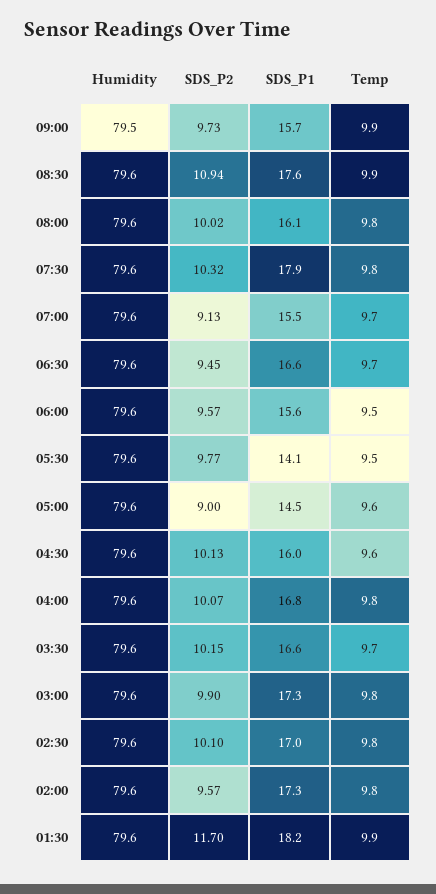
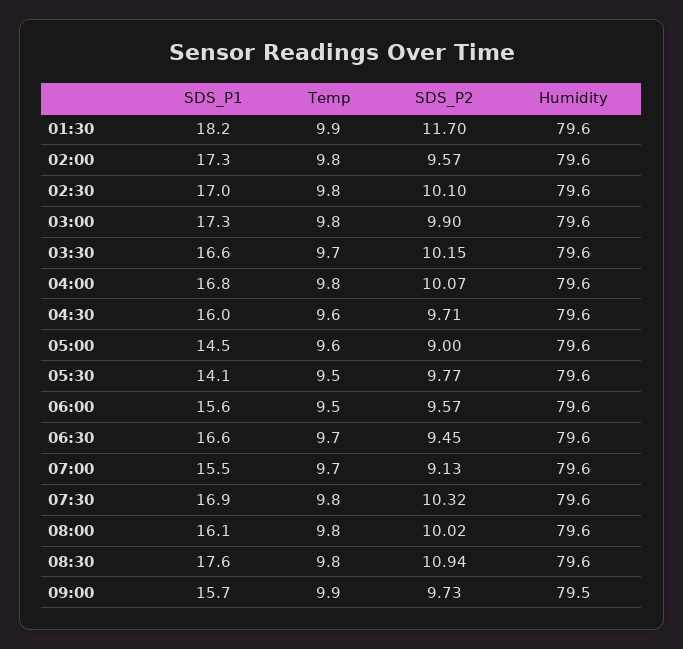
  {
    "Humidity": {
      "09:00": 79.5,
      "08:30": 79.6,
      "08:00": 79.6,
      "07:30": 79.6,
      "07:00": 79.6,
      "06:30": 79.6,
      "06:00": 79.6,
      "05:30": 79.6,
      "05:00": 79.6,
      "04:30": 79.6,
      "04:00": 79.6,
      "03:30": 79.6,
      "03:00": 79.6,
      "02:30": 79.6,
      "02:00": 79.6,
      "01:30": 79.6
    },
    "SDS_P2": {
      "09:00": 9.73,
      "08:30": 10.94,
      "08:00": 10.02,
      "07:30": 10.32,
      "07:00": 9.13,
      "06:30": 9.45,
      "06:00": 9.57,
      "05:30": 9.77,
      "05:00": 9,
-     "04:30": 10.13,
+     "04:30": 9.71,
      "04:00": 10.07,
      "03:30": 10.15,
      "03:00": 9.9,
      "02:30": 10.1,
      "02:00": 9.57,
      "01:30": 11.7
    },
    "SDS_P1": {
      "09:00": 15.7,
      "08:30": 17.6,
      "08:00": 16.1,
-     "07:30": 17.9,
+     "07:30": 16.9,
      "07:00": 15.5,
      "06:30": 16.6,
      "06:00": 15.6,
      "05:30": 14.1,
      "05:00": 14.5,
      "04:30": 16,
      "04:00": 16.8,
      "03:30": 16.6,
      "03:00": 17.3,
      "02:30": 17,
      "02:00": 17.3,
      "01:30": 18.2
    },
    "Temp": {
      "09:00": 9.9,
-     "08:30": 9.9,
+     "08:30": 9.8,
      "08:00": 9.8,
      "07:30": 9.8,
      "07:00": 9.7,
      "06:30": 9.7,
      "06:00": 9.5,
      "05:30": 9.5,
      "05:00": 9.6,
      "04:30": 9.6,
      "04:00": 9.8,
      "03:30": 9.7,
      "03:00": 9.8,
      "02:30": 9.8,
      "02:00": 9.8,
      "01:30": 9.9
    }
  }

